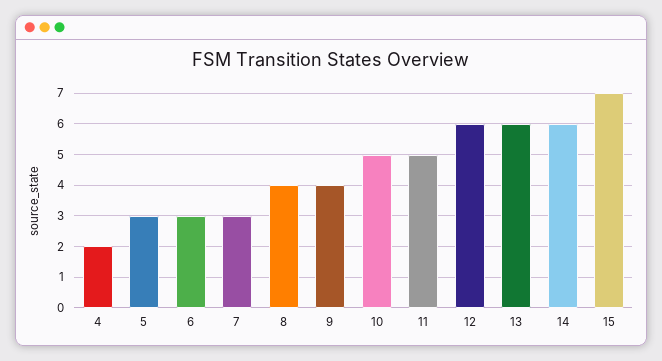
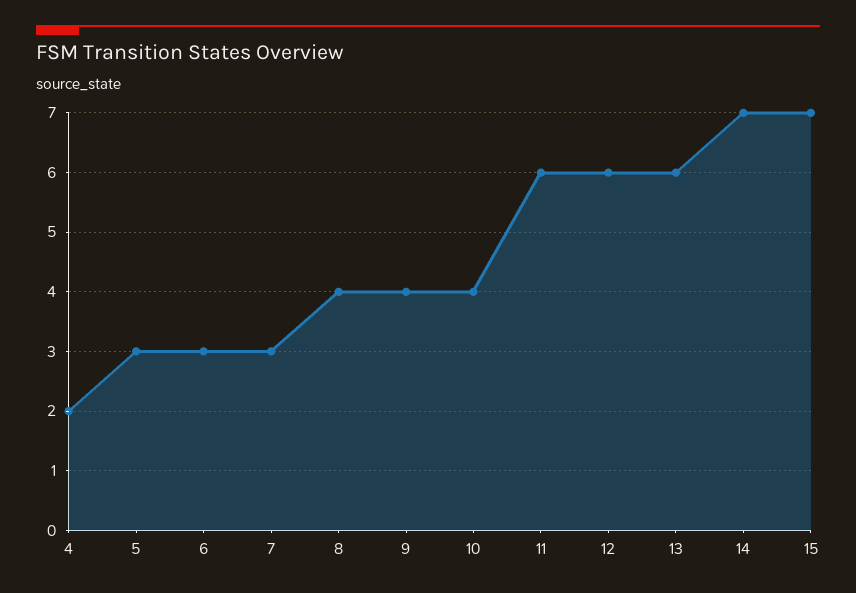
  {
    "4": 2,
    "5": 3,
    "6": 3,
    "7": 3,
    "8": 4,
    "9": 4,
-   "10": 5,
+   "10": 4,
-   "11": 5,
+   "11": 6,
    "12": 6,
    "13": 6,
-   "14": 6,
+   "14": 7,
    "15": 7
  }

